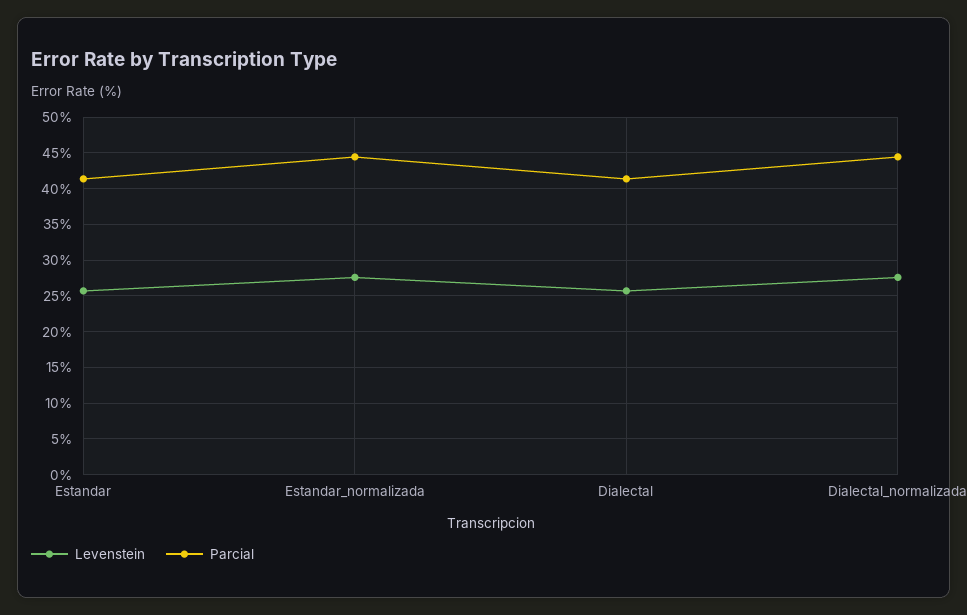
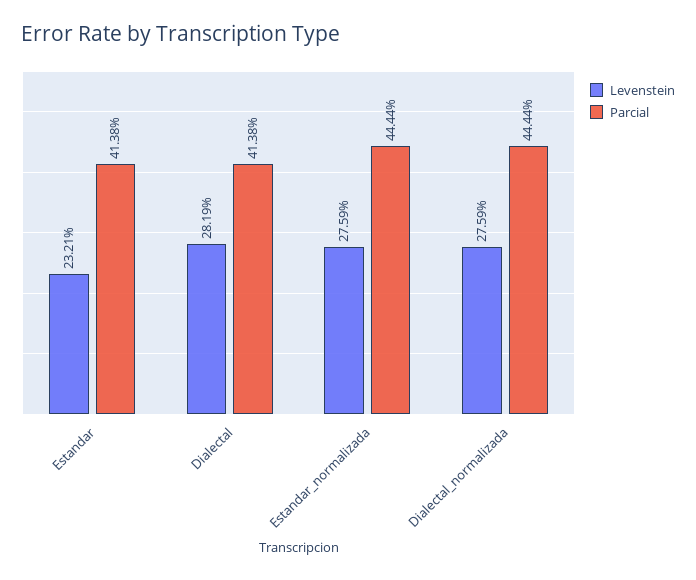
  {
    "Levenstein": {
-     "Estandar": 26,
+     "Estandar": 23.21,
      "Estandar_normalizada": 27.59,
-     "Dialectal": 26,
+     "Dialectal": 28.19,
      "Dialectal_normalizada": 27.59
    },
    "Parcial": {
      "Estandar": 41.38,
      "Estandar_normalizada": 44.44,
      "Dialectal": 41.38,
      "Dialectal_normalizada": 44.44
    }
  }

